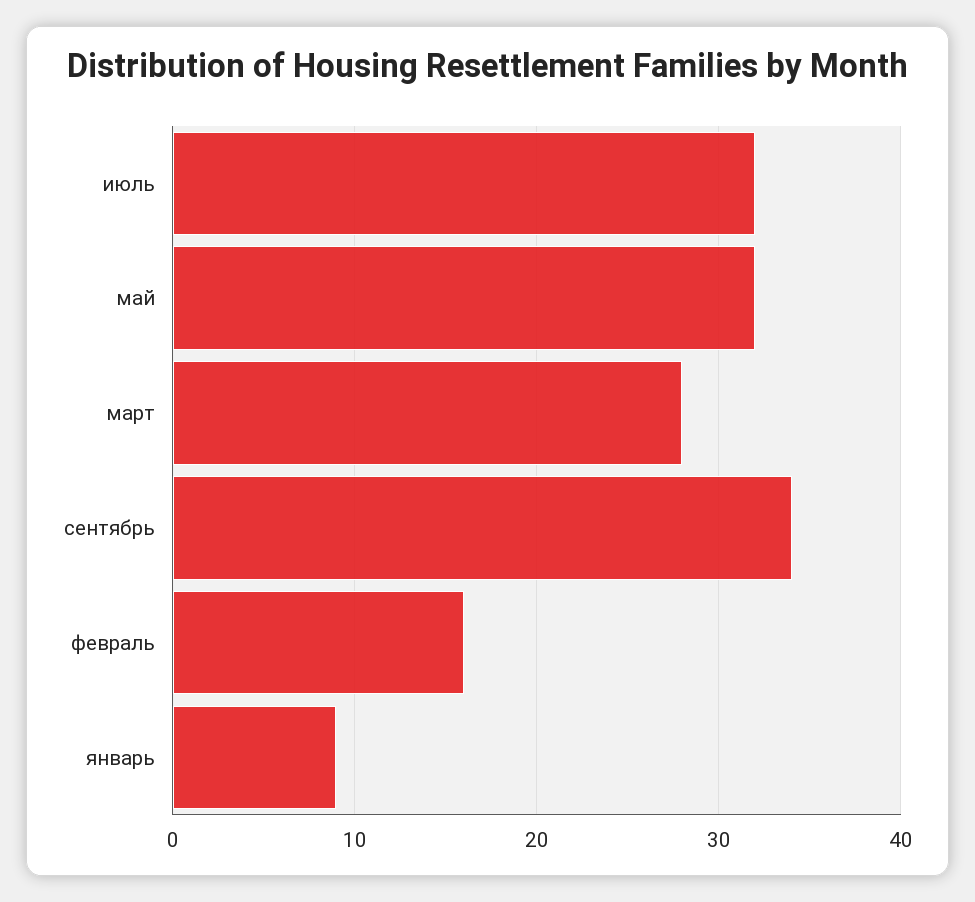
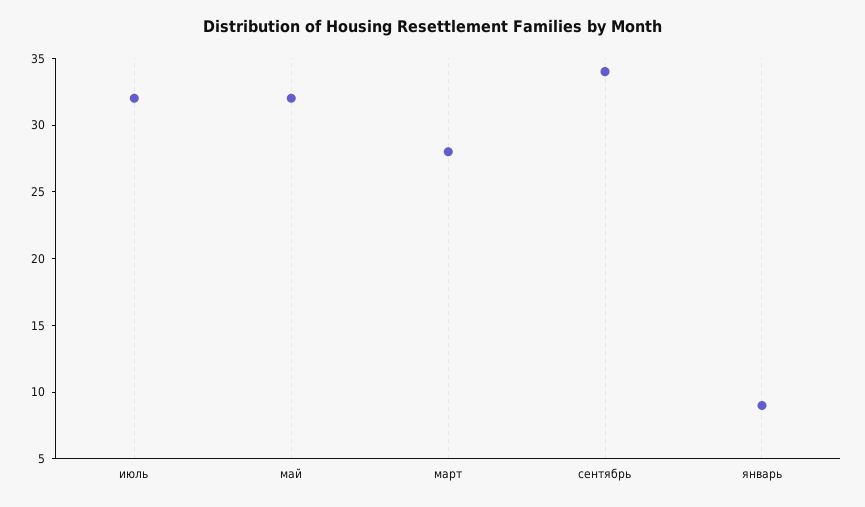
  {
    "июль": 32,
    "май": 32,
    "март": 28,
    "сентябрь": 34,
-   "февраль": 16,
    "январь": 9
  }

